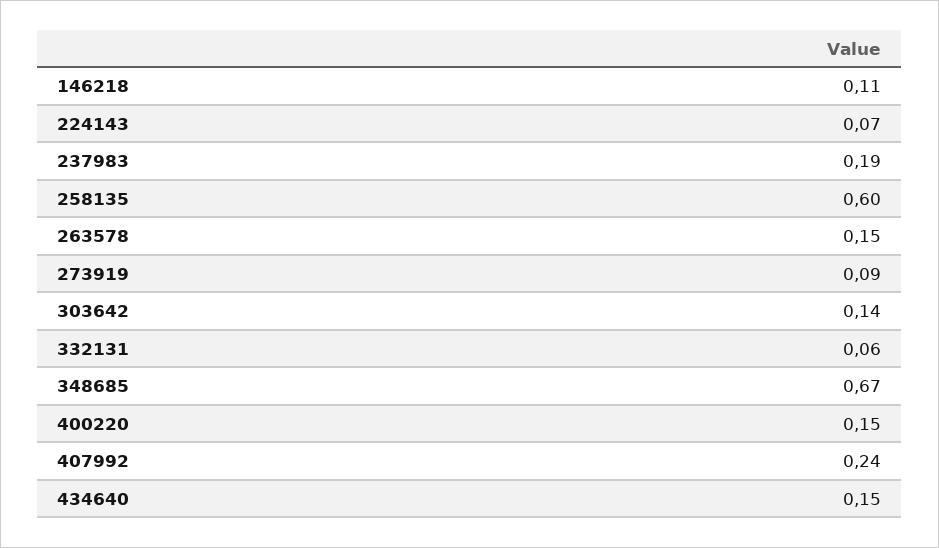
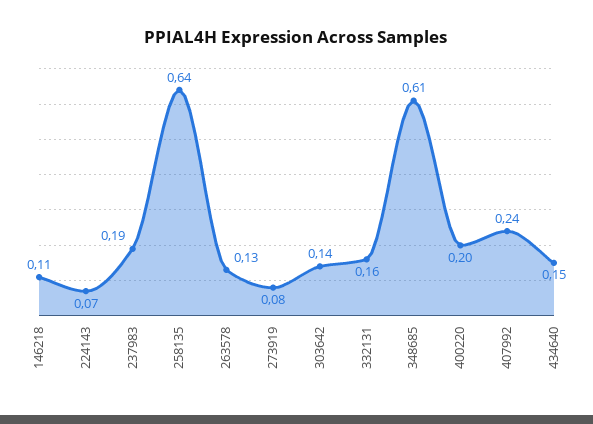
  {
    "146218": 0.11,
    "224143": 0.07,
    "237983": 0.19,
-   "258135": 0.6,
+   "258135": 0.64,
-   "263578": 0.15,
+   "263578": 0.13,
-   "273919": 0.09,
+   "273919": 0.08,
    "303642": 0.14,
-   "332131": 0.06,
+   "332131": 0.16,
-   "348685": 0.67,
+   "348685": 0.61,
-   "400220": 0.15,
+   "400220": 0.2,
    "407992": 0.24,
    "434640": 0.15
  }

